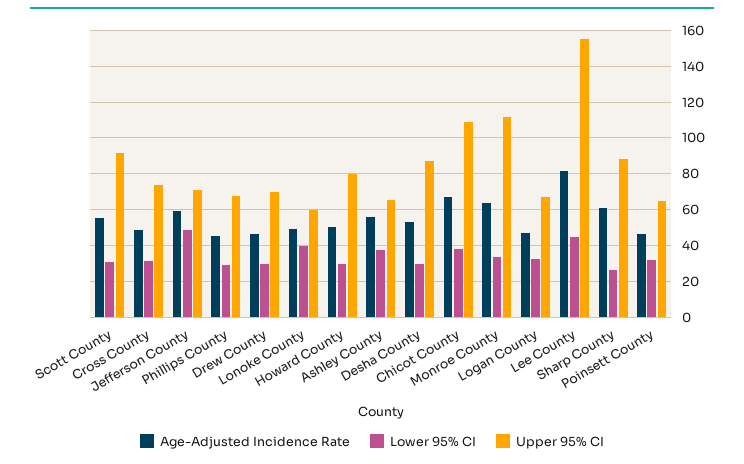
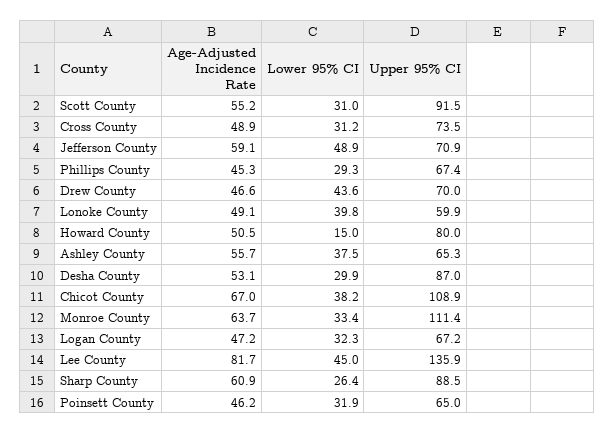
  {
    "Age-Adjusted Incidence Rate": {
      "Scott County": 55.2,
      "Cross County": 48.9,
      "Jefferson County": 59.1,
      "Phillips County": 45.3,
      "Drew County": 46.6,
      "Lonoke County": 49.1,
      "Howard County": 50.5,
      "Ashley County": 55.7,
      "Desha County": 53.1,
      "Chicot County": 67,
      "Monroe County": 63.7,
      "Logan County": 47.2,
      "Lee County": 81.7,
      "Sharp County": 60.9,
      "Poinsett County": 46.2
    },
    "Lower 95% CI": {
      "Scott County": 31,
      "Cross County": 31.2,
      "Jefferson County": 48.9,
      "Phillips County": 29.3,
-     "Drew County": 30,
+     "Drew County": 43.6,
      "Lonoke County": 39.8,
-     "Howard County": 30,
+     "Howard County": 15,
      "Ashley County": 37.5,
      "Desha County": 29.9,
      "Chicot County": 38.2,
      "Monroe County": 33.4,
      "Logan County": 32.3,
      "Lee County": 45,
      "Sharp County": 26.4,
      "Poinsett County": 31.9
    },
    "Upper 95% CI": {
      "Scott County": 91.5,
      "Cross County": 73.5,
      "Jefferson County": 70.9,
      "Phillips County": 67.4,
      "Drew County": 70,
      "Lonoke County": 59.9,
      "Howard County": 80,
      "Ashley County": 65.3,
      "Desha County": 87,
      "Chicot County": 108.9,
      "Monroe County": 111.4,
      "Logan County": 67.2,
-     "Lee County": 155,
+     "Lee County": 135.9,
      "Sharp County": 88.5,
      "Poinsett County": 65
    }
  }

